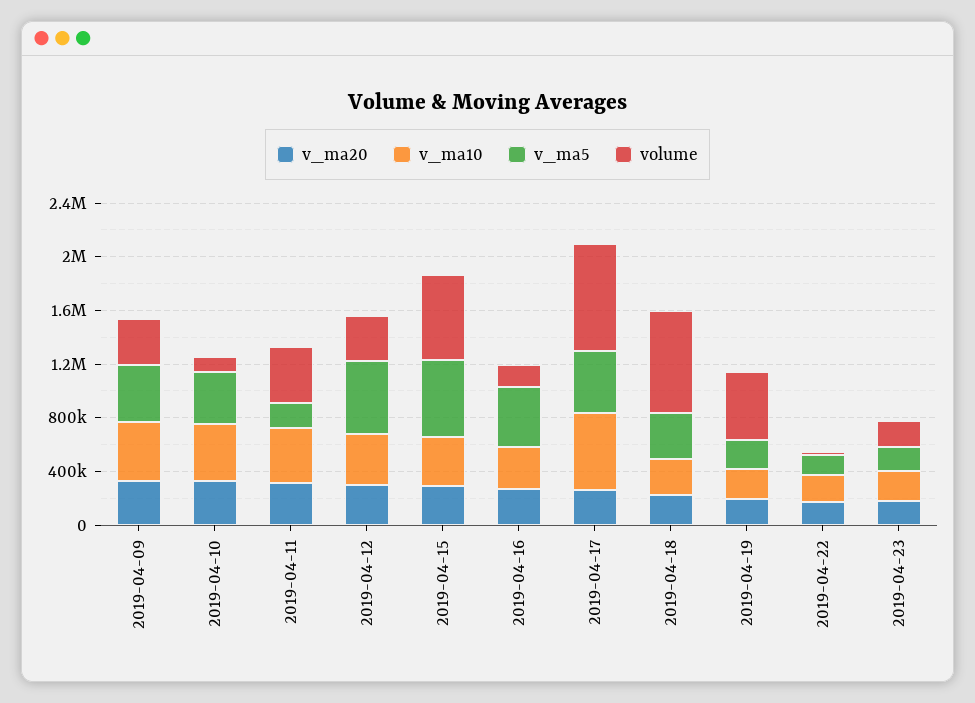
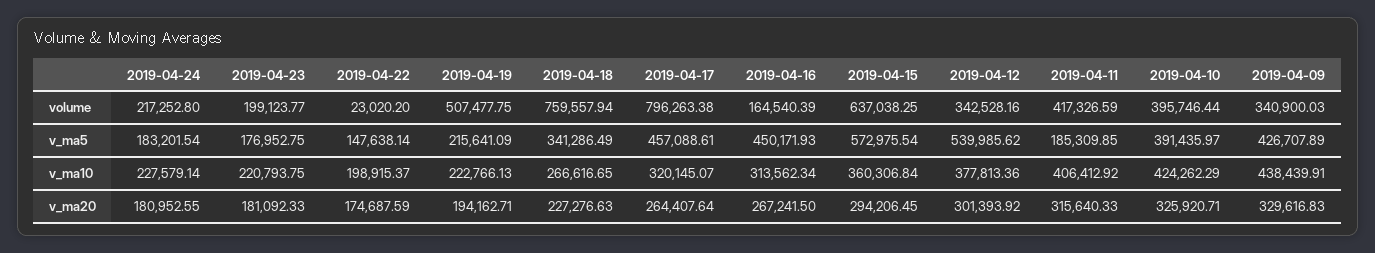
  {
    "v_ma20": {
      "2019-04-09": 329616.83,
      "2019-04-10": 325920.71,
      "2019-04-11": 315640.33,
      "2019-04-12": 301393.92,
      "2019-04-15": 294206.45,
      "2019-04-16": 267241.5,
      "2019-04-17": 264407.64,
      "2019-04-18": 227276.63,
      "2019-04-19": 194162.71,
      "2019-04-22": 174687.59,
-     "2019-04-23": 181092.33
+     "2019-04-23": 181092.33,
+     "2019-04-24": 180952.55
    },
    "v_ma10": {
      "2019-04-09": 438439.91,
      "2019-04-10": 424262.29,
      "2019-04-11": 406412.92,
      "2019-04-12": 377813.36,
      "2019-04-15": 360306.84,
      "2019-04-16": 313562.34,
-     "2019-04-17": 600000,
+     "2019-04-17": 320145.07,
      "2019-04-18": 266616.65,
      "2019-04-19": 222766.13,
      "2019-04-22": 198915.37,
-     "2019-04-23": 220793.75
+     "2019-04-23": 220793.75,
+     "2019-04-24": 227579.14
    },
    "v_ma5": {
      "2019-04-09": 426707.89,
      "2019-04-10": 391435.97,
      "2019-04-11": 185309.85,
      "2019-04-12": 539985.62,
      "2019-04-15": 572975.54,
      "2019-04-16": 450171.93,
      "2019-04-17": 457088.61,
      "2019-04-18": 341286.49,
      "2019-04-19": 215641.09,
      "2019-04-22": 147638.14,
-     "2019-04-23": 176952.75
+     "2019-04-23": 176952.75,
+     "2019-04-24": 183201.54
    },
    "volume": {
      "2019-04-09": 340900.03,
-     "2019-04-10": 100000,
+     "2019-04-10": 395746.44,
      "2019-04-11": 417326.59,
      "2019-04-12": 342528.16,
      "2019-04-15": 637038.25,
      "2019-04-16": 164540.39,
      "2019-04-17": 796263.38,
      "2019-04-18": 759557.94,
      "2019-04-19": 507477.75,
      "2019-04-22": 23020.2,
-     "2019-04-23": 199123.77
+     "2019-04-23": 199123.77,
+     "2019-04-24": 217252.8
    }
  }

